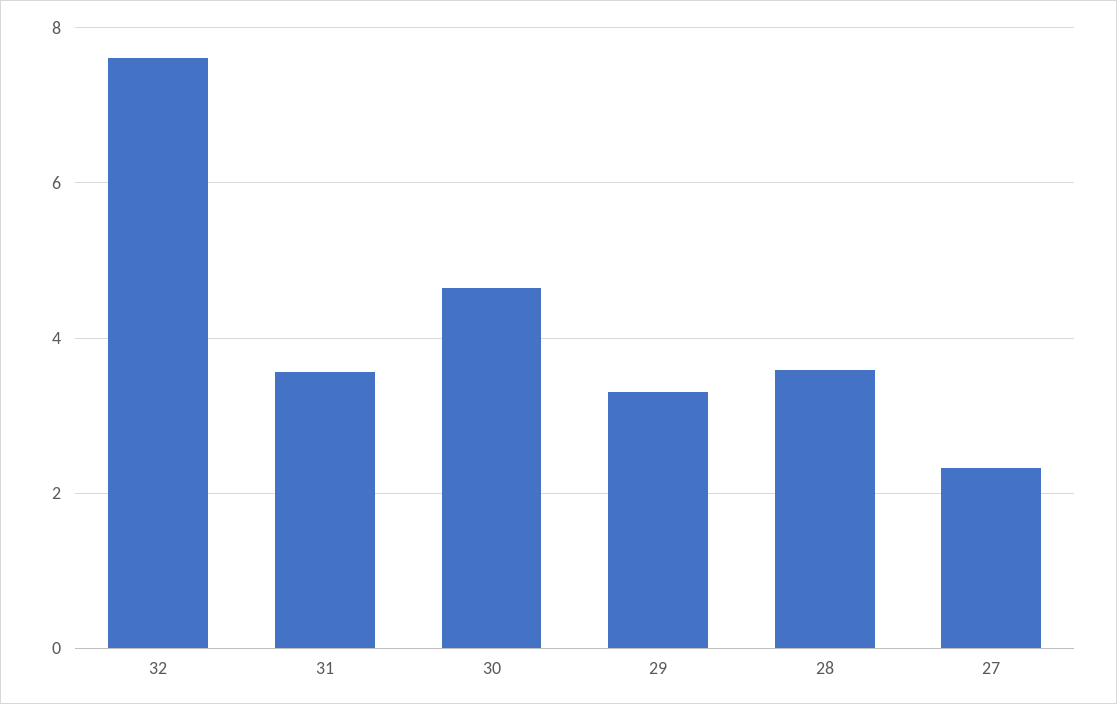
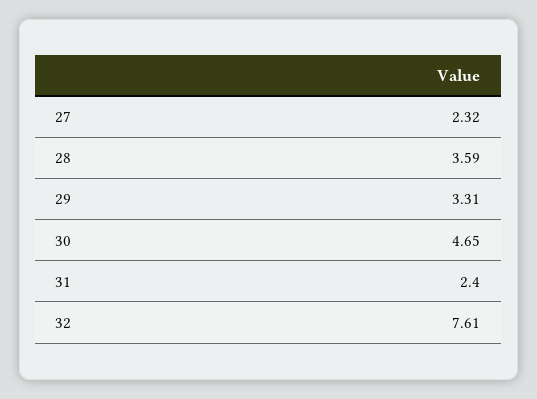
  {
    "32": 7.61,
-   "31": 3.6,
+   "31": 2.4,
    "30": 4.65,
    "29": 3.31,
    "28": 3.59,
    "27": 2.32
  }

